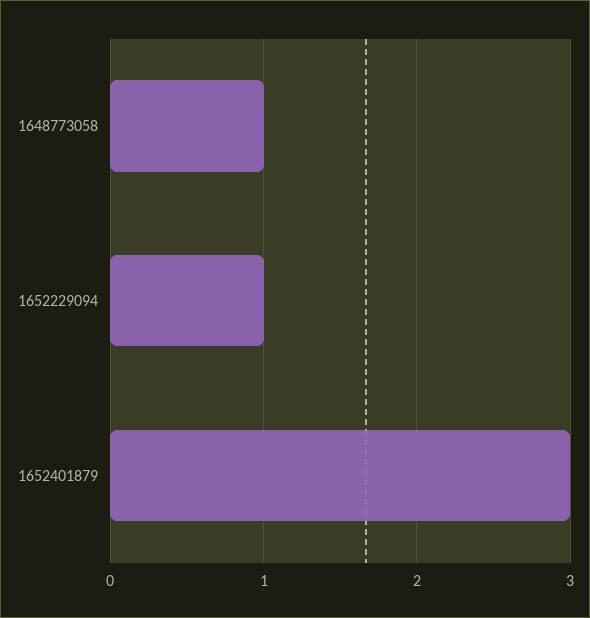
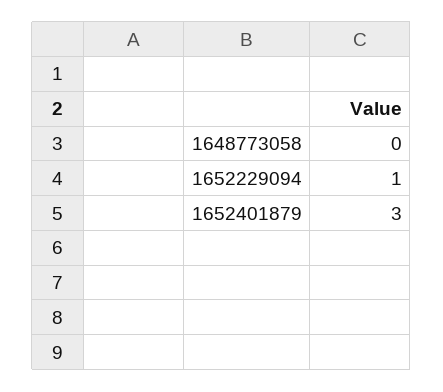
  {
-   "1648773058": 1,
+   "1648773058": 0,
    "1652229094": 1,
    "1652401879": 3
  }

